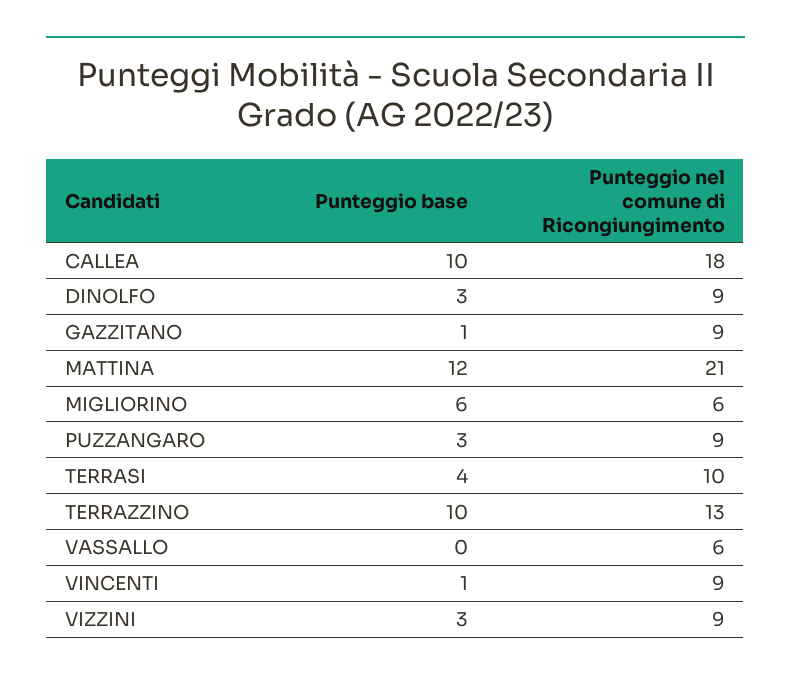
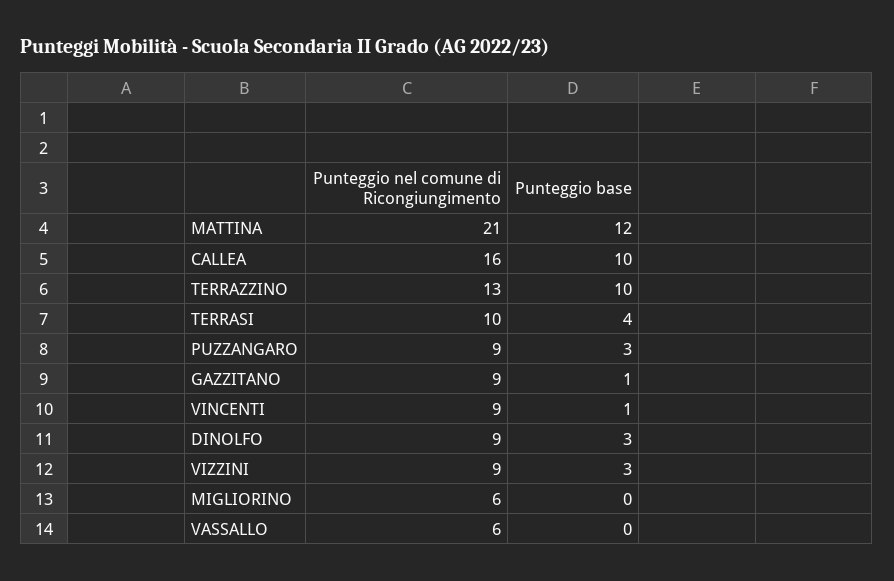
  {
    "Punteggio base": {
      "CALLEA": 10,
      "DINOLFO": 3,
      "GAZZITANO": 1,
      "MATTINA": 12,
-     "MIGLIORINO": 6,
+     "MIGLIORINO": 0,
      "PUZZANGARO": 3,
      "TERRASI": 4,
      "TERRAZZINO": 10,
      "VASSALLO": 0,
      "VINCENTI": 1,
      "VIZZINI": 3
    },
    "Punteggio nel comune di Ricongiungimento": {
-     "CALLEA": 18,
+     "CALLEA": 16,
      "DINOLFO": 9,
      "GAZZITANO": 9,
      "MATTINA": 21,
      "MIGLIORINO": 6,
      "PUZZANGARO": 9,
      "TERRASI": 10,
      "TERRAZZINO": 13,
      "VASSALLO": 6,
      "VINCENTI": 9,
      "VIZZINI": 9
    }
  }

